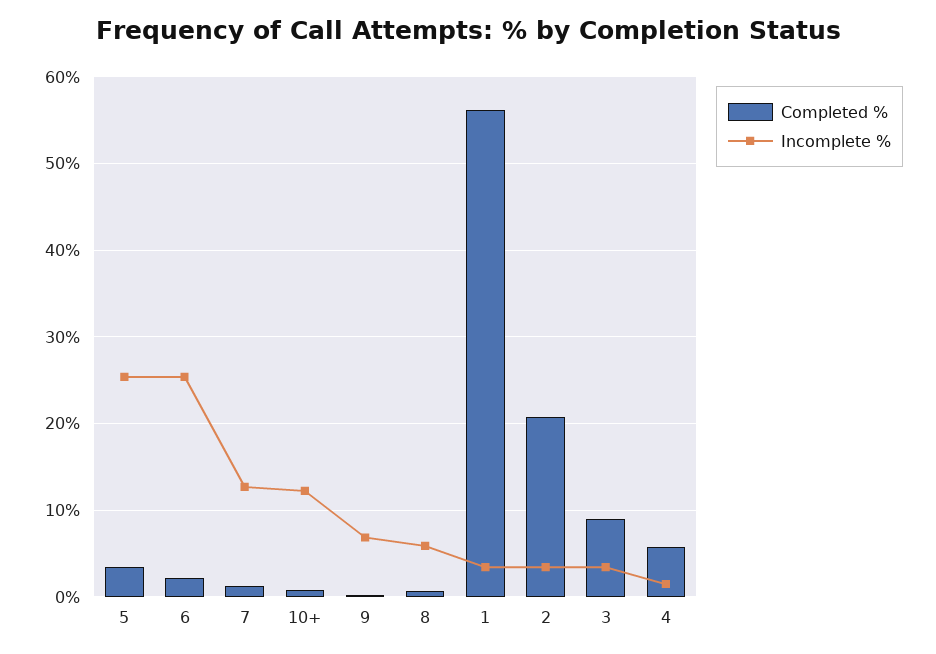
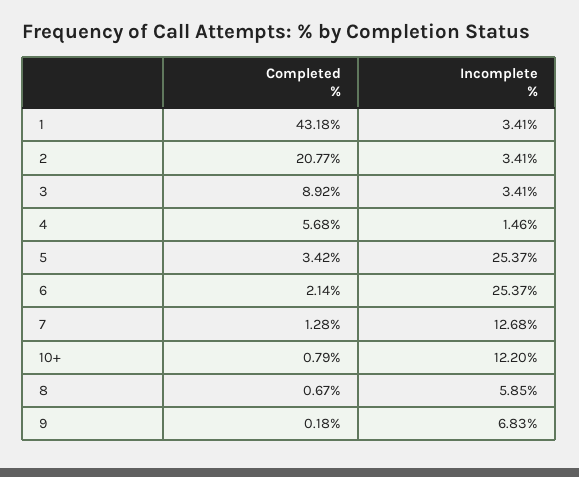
  {
    "Completed %": {
      "5": 3.42,
      "6": 2.14,
      "7": 1.28,
      "10+": 0.79,
      "9": 0.18,
      "8": 0.67,
-     "1": 56,
+     "1": 43.18,
      "2": 20.77,
      "3": 8.92,
      "4": 5.68
    },
    "Incomplete %": {
      "5": 25.37,
      "6": 25.37,
      "7": 12.68,
      "10+": 12.2,
      "9": 6.83,
      "8": 5.85,
      "1": 3.41,
      "2": 3.41,
      "3": 3.41,
      "4": 1.46
    }
  }

